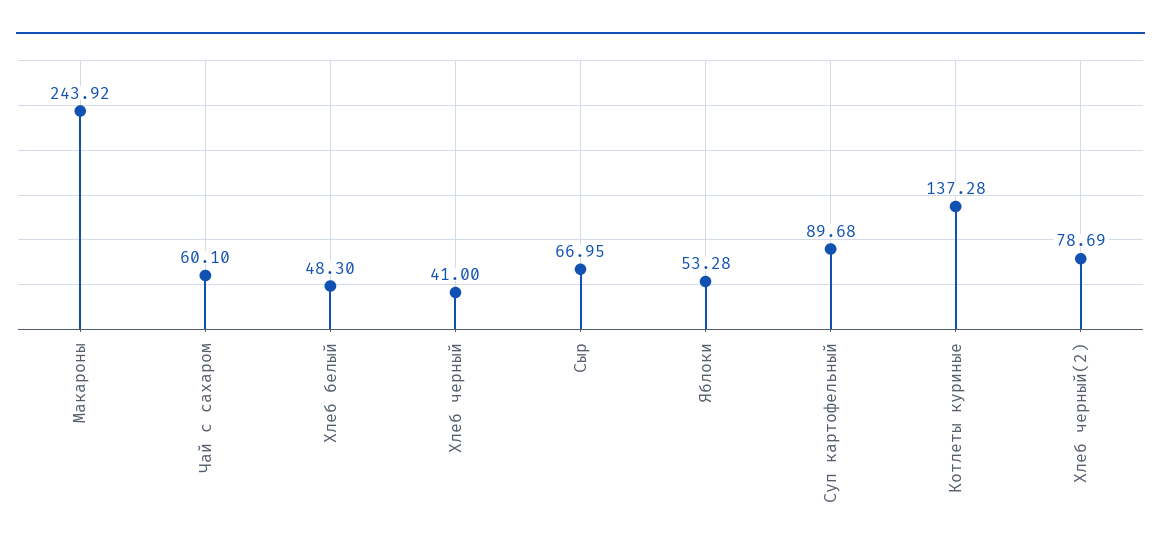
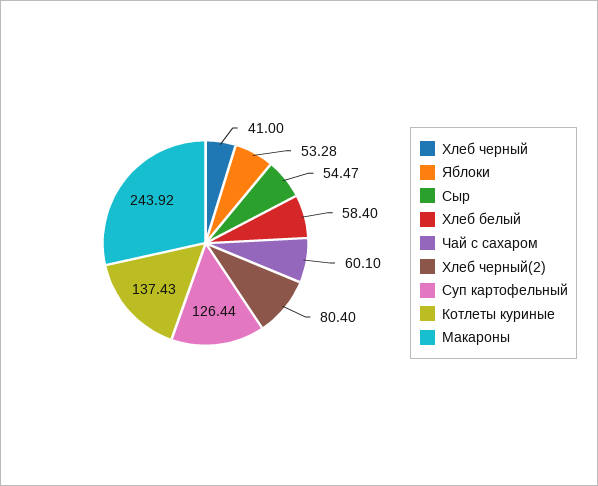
  {
    "Макароны": 243.92,
    "Чай с сахаром": 60.1,
-   "Хлеб белый": 48.3,
+   "Хлеб белый": 58.4,
    "Хлеб черный": 41,
-   "Сыр": 66.95,
+   "Сыр": 54.47,
    "Яблоки": 53.28,
-   "Суп картофельный": 89.68,
+   "Суп картофельный": 126.44,
-   "Котлеты куриные": 137.28,
+   "Котлеты куриные": 137.43,
-   "Хлеб черный(2)": 78.69
+   "Хлеб черный(2)": 80.4
  }

